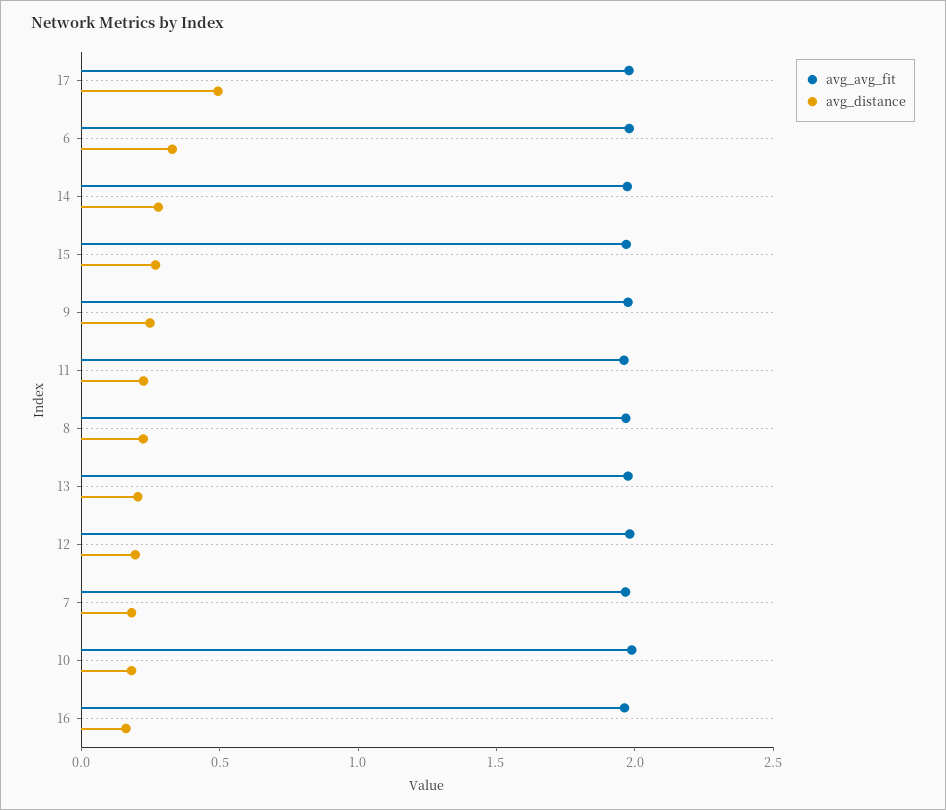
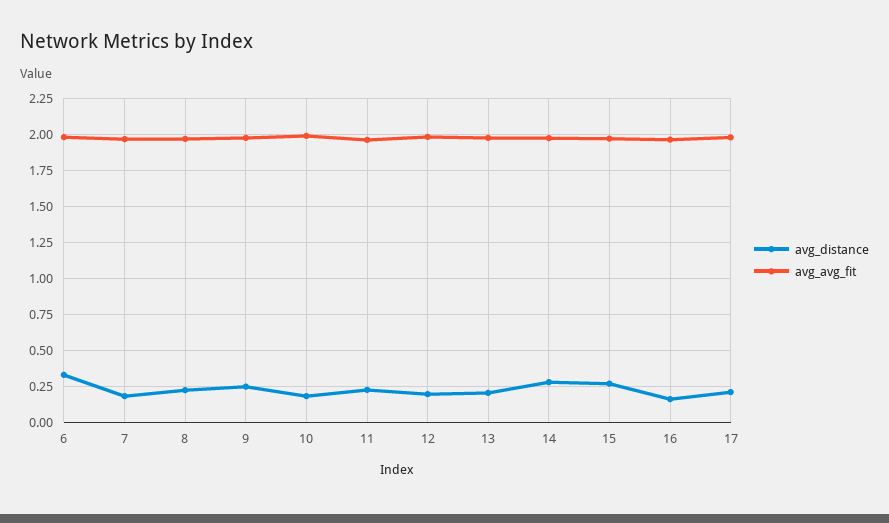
  {
    "avg_avg_fit": {
      "17": 2,
      "6": 2,
      "14": 1.95,
      "15": 1.95,
      "9": 1.95,
      "11": 1.95,
      "8": 1.95,
      "13": 1.95,
      "12": 2,
      "7": 1.95,
      "10": 2,
      "16": 1.95
    },
    "avg_distance": {
-     "17": 0.5,
+     "17": 0.2,
      "6": 0.35,
      "14": 0.3,
      "15": 0.25,
      "9": 0.25,
      "11": 0.25,
      "8": 0.2,
      "13": 0.2,
      "12": 0.2,
      "7": 0.2,
      "10": 0.2,
      "16": 0.15
    }
  }

